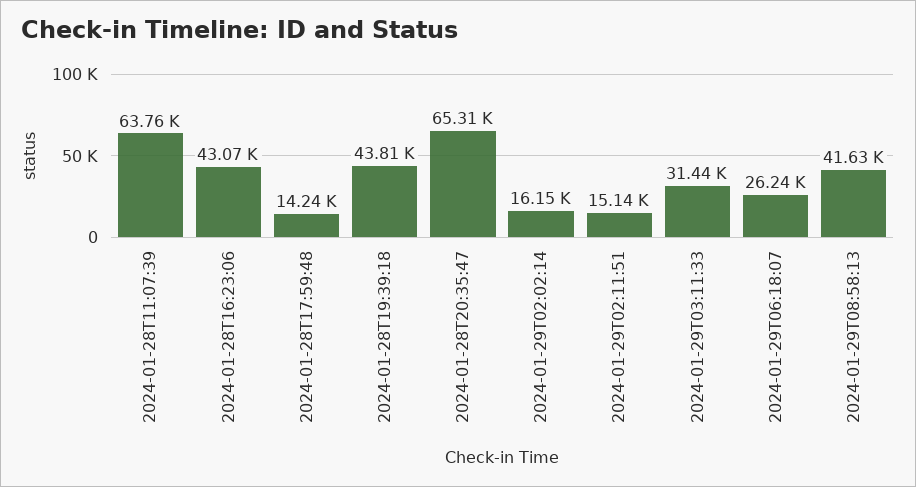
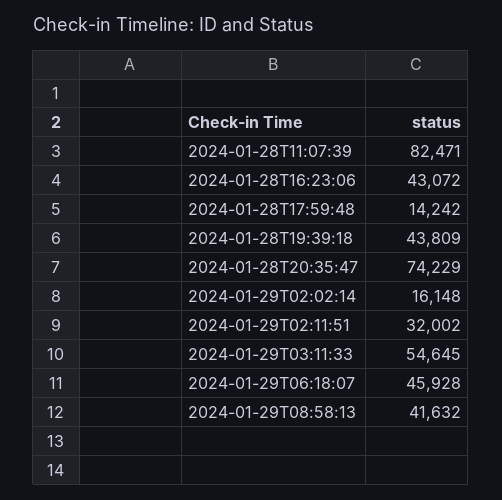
  {
-   "2024-01-28T11:07:39": 63760,
+   "2024-01-28T11:07:39": 82471,
    "2024-01-28T16:23:06": 43072,
    "2024-01-28T17:59:48": 14242,
    "2024-01-28T19:39:18": 43809,
-   "2024-01-28T20:35:47": 65310,
+   "2024-01-28T20:35:47": 74229,
    "2024-01-29T02:02:14": 16148,
-   "2024-01-29T02:11:51": 15140,
+   "2024-01-29T02:11:51": 32002,
-   "2024-01-29T03:11:33": 31440,
+   "2024-01-29T03:11:33": 54645,
-   "2024-01-29T06:18:07": 26240,
+   "2024-01-29T06:18:07": 45928,
    "2024-01-29T08:58:13": 41632
  }

